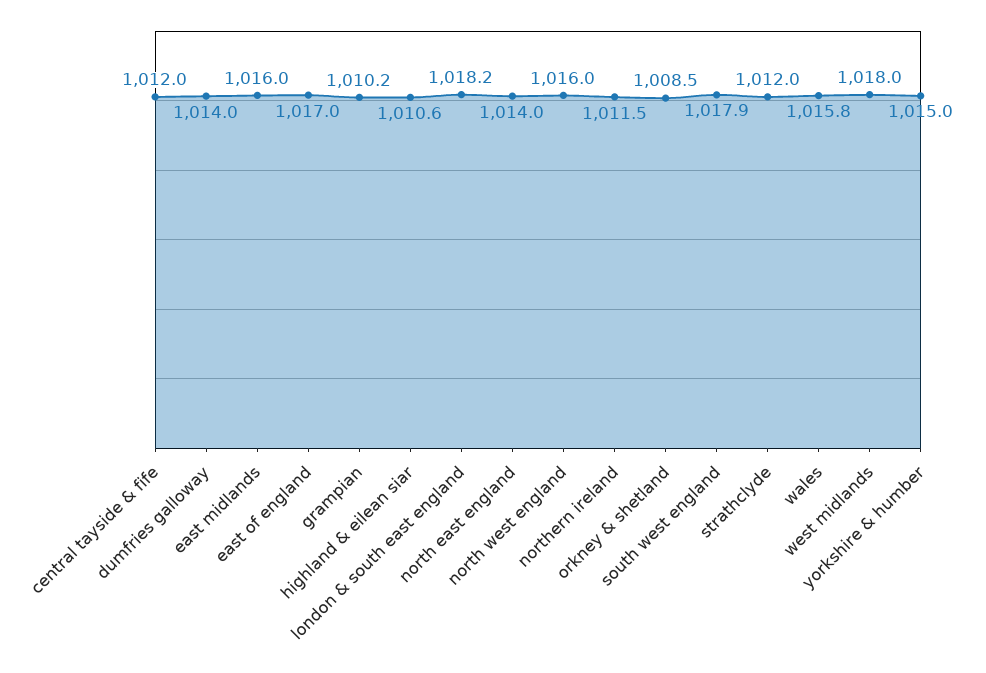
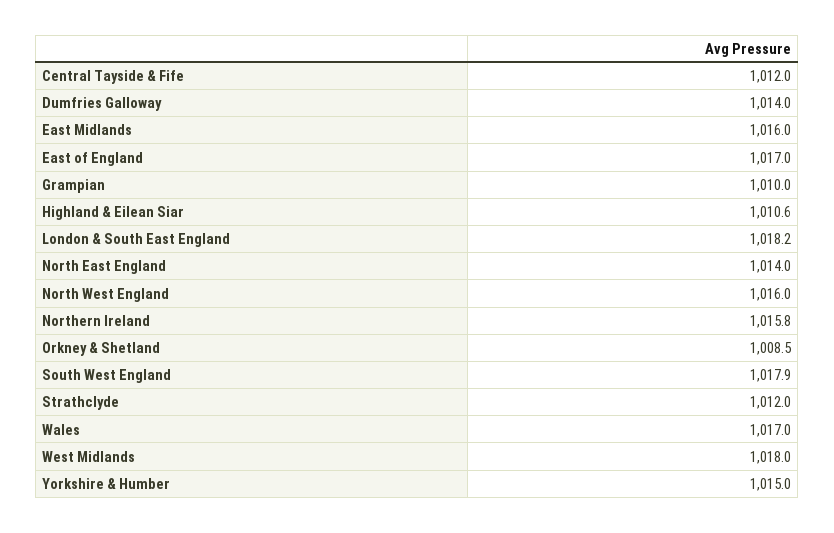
  {
    "central tayside & fife": 1012,
    "dumfries galloway": 1014,
    "east midlands": 1016,
    "east of england": 1017,
-   "grampian": 1010.2,
+   "grampian": 1010,
    "highland & eilean siar": 1010.6,
    "london & south east england": 1018.2,
    "north east england": 1014,
    "north west england": 1016,
-   "northern ireland": 1011.5,
+   "northern ireland": 1015.8,
    "orkney & shetland": 1008.5,
    "south west england": 1017.9,
    "strathclyde": 1012,
-   "wales": 1015.8,
+   "wales": 1017,
    "west midlands": 1018,
    "yorkshire & humber": 1015
  }

